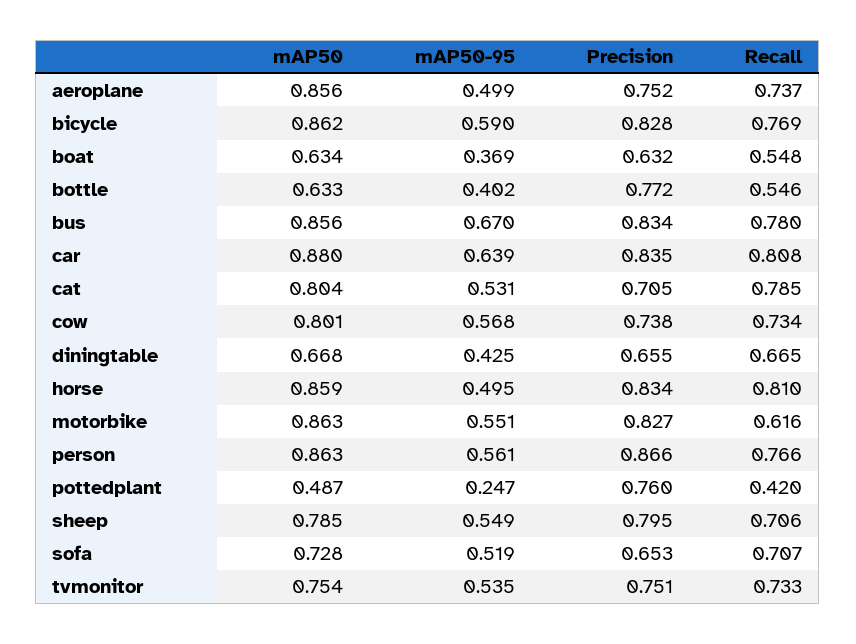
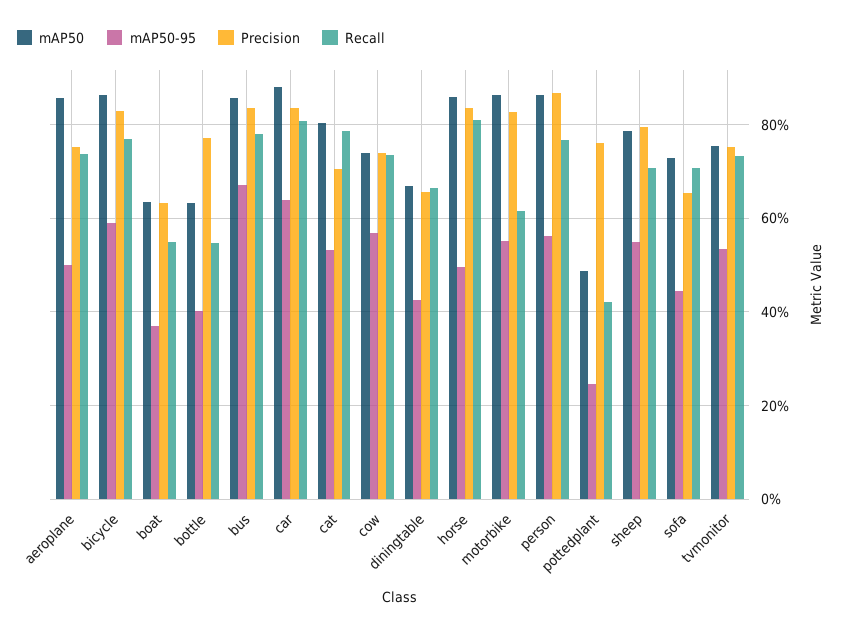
  {
    "mAP50": {
      "aeroplane": 0.856,
      "bicycle": 0.862,
      "boat": 0.634,
      "bottle": 0.633,
      "bus": 0.856,
      "car": 0.88,
      "cat": 0.804,
-     "cow": 0.801,
+     "cow": 0.74,
      "diningtable": 0.668,
      "horse": 0.859,
      "motorbike": 0.863,
      "person": 0.863,
      "pottedplant": 0.487,
      "sheep": 0.785,
      "sofa": 0.728,
      "tvmonitor": 0.754
    },
    "mAP50-95": {
      "aeroplane": 0.499,
      "bicycle": 0.59,
      "boat": 0.369,
      "bottle": 0.402,
      "bus": 0.67,
      "car": 0.639,
      "cat": 0.531,
      "cow": 0.568,
      "diningtable": 0.425,
      "horse": 0.495,
      "motorbike": 0.551,
      "person": 0.561,
      "pottedplant": 0.247,
      "sheep": 0.549,
-     "sofa": 0.519,
+     "sofa": 0.44,
      "tvmonitor": 0.535
    },
    "Precision": {
      "aeroplane": 0.752,
      "bicycle": 0.828,
      "boat": 0.632,
      "bottle": 0.772,
      "bus": 0.834,
      "car": 0.835,
      "cat": 0.705,
      "cow": 0.738,
      "diningtable": 0.655,
      "horse": 0.834,
      "motorbike": 0.827,
      "person": 0.866,
      "pottedplant": 0.76,
      "sheep": 0.795,
      "sofa": 0.653,
      "tvmonitor": 0.751
    },
    "Recall": {
      "aeroplane": 0.737,
      "bicycle": 0.769,
      "boat": 0.548,
      "bottle": 0.546,
      "bus": 0.78,
      "car": 0.808,
      "cat": 0.785,
      "cow": 0.734,
      "diningtable": 0.665,
      "horse": 0.81,
      "motorbike": 0.616,
      "person": 0.766,
      "pottedplant": 0.42,
      "sheep": 0.706,
      "sofa": 0.707,
      "tvmonitor": 0.733
    }
  }

